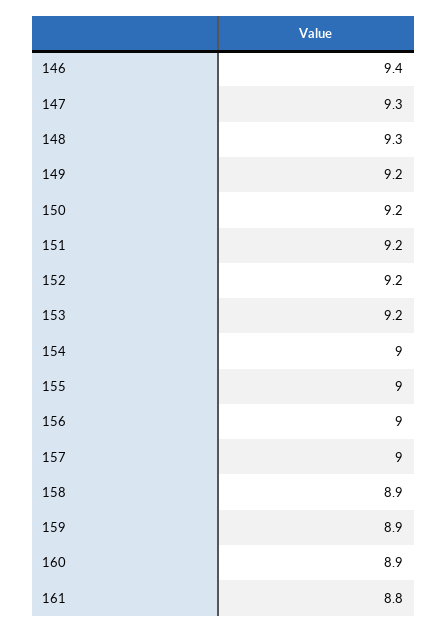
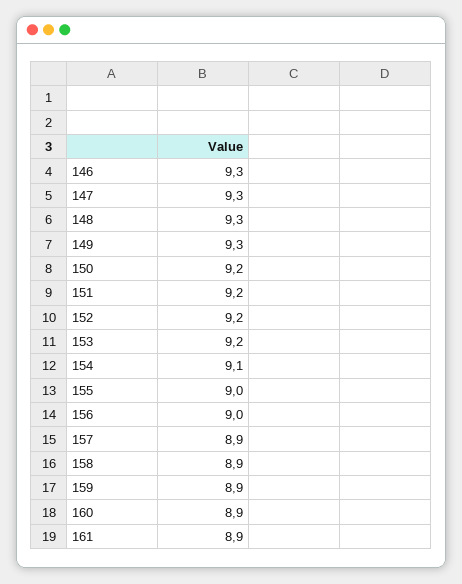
  {
-   "146": 9.4,
+   "146": 9.3,
    "147": 9.3,
    "148": 9.3,
-   "149": 9.2,
+   "149": 9.3,
    "150": 9.2,
    "151": 9.2,
    "152": 9.2,
    "153": 9.2,
-   "154": 9,
+   "154": 9.1,
    "155": 9,
    "156": 9,
-   "157": 9,
+   "157": 8.9,
    "158": 8.9,
    "159": 8.9,
    "160": 8.9,
-   "161": 8.8
+   "161": 8.9
  }

